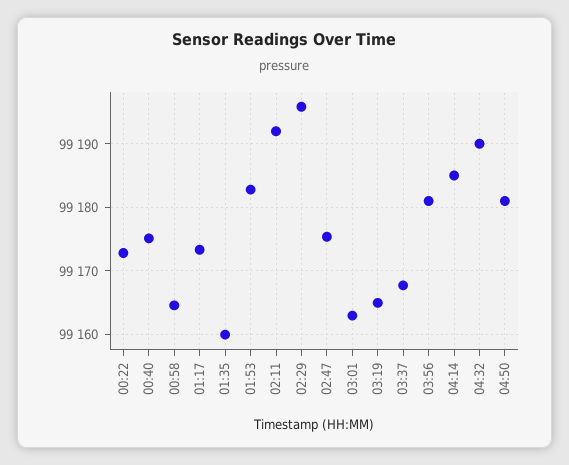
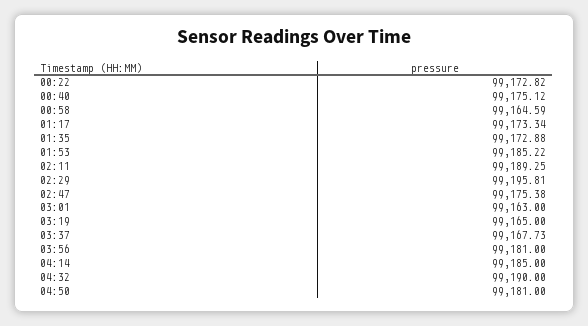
  {
    "00:22": 99172.82,
    "00:40": 99175.12,
    "00:58": 99164.59,
    "01:17": 99173.34,
-   "01:35": 99160,
+   "01:35": 99172.88,
-   "01:53": 99183,
+   "01:53": 99185.22,
-   "02:11": 99192,
+   "02:11": 99189.25,
    "02:29": 99195.81,
    "02:47": 99175.38,
    "03:01": 99163,
    "03:19": 99165,
    "03:37": 99167.73,
    "03:56": 99181,
    "04:14": 99185,
    "04:32": 99190,
    "04:50": 99181
  }

